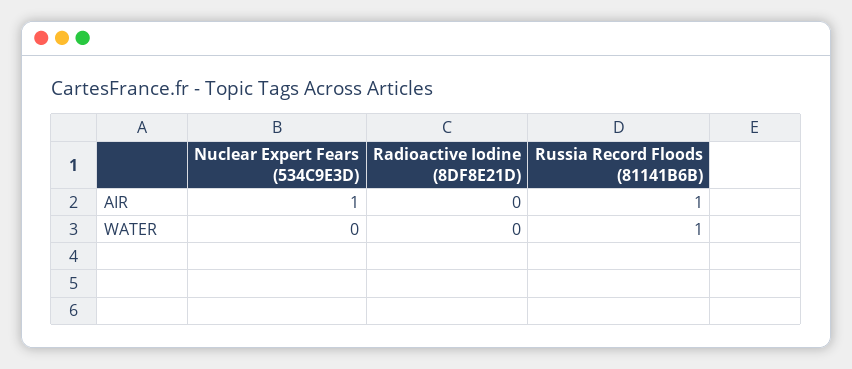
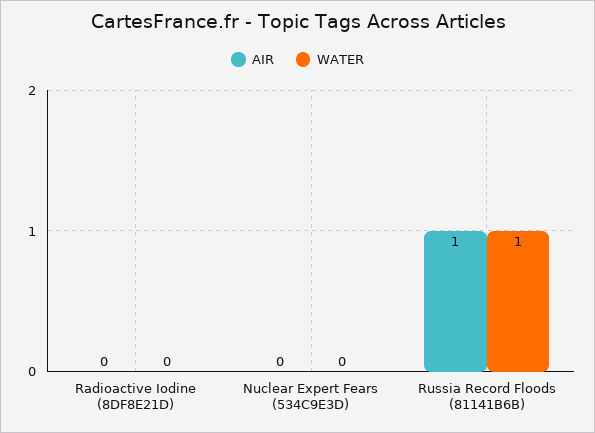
  {
    "AIR": {
-     "Nuclear Expert Fears (534C9E3D)": 1,
+     "Nuclear Expert Fears (534C9E3D)": 0,
      "Radioactive Iodine (8DF8E21D)": 0,
      "Russia Record Floods (81141B6B)": 1
    },
    "WATER": {
      "Nuclear Expert Fears (534C9E3D)": 0,
      "Radioactive Iodine (8DF8E21D)": 0,
      "Russia Record Floods (81141B6B)": 1
    }
  }

